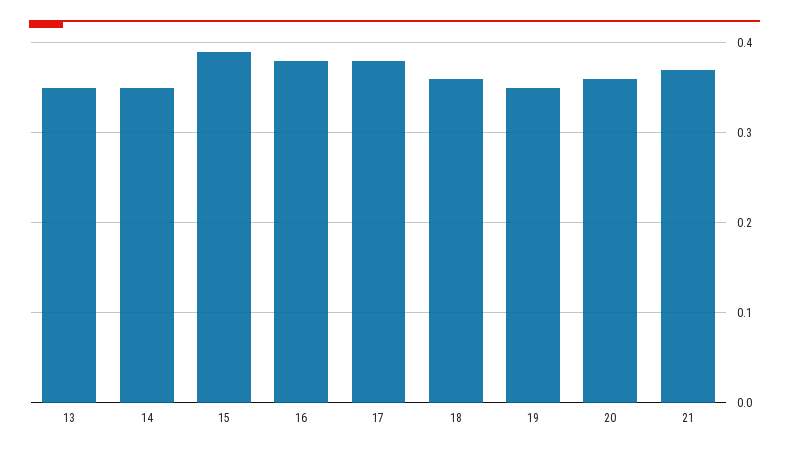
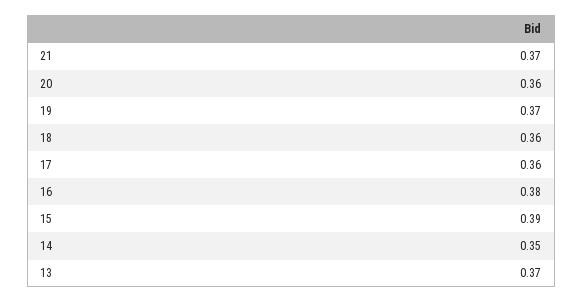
  {
-   "13": 0.35,
+   "13": 0.37,
    "14": 0.35,
    "15": 0.39,
    "16": 0.38,
-   "17": 0.38,
+   "17": 0.36,
    "18": 0.36,
-   "19": 0.35,
+   "19": 0.37,
    "20": 0.36,
    "21": 0.37
  }

